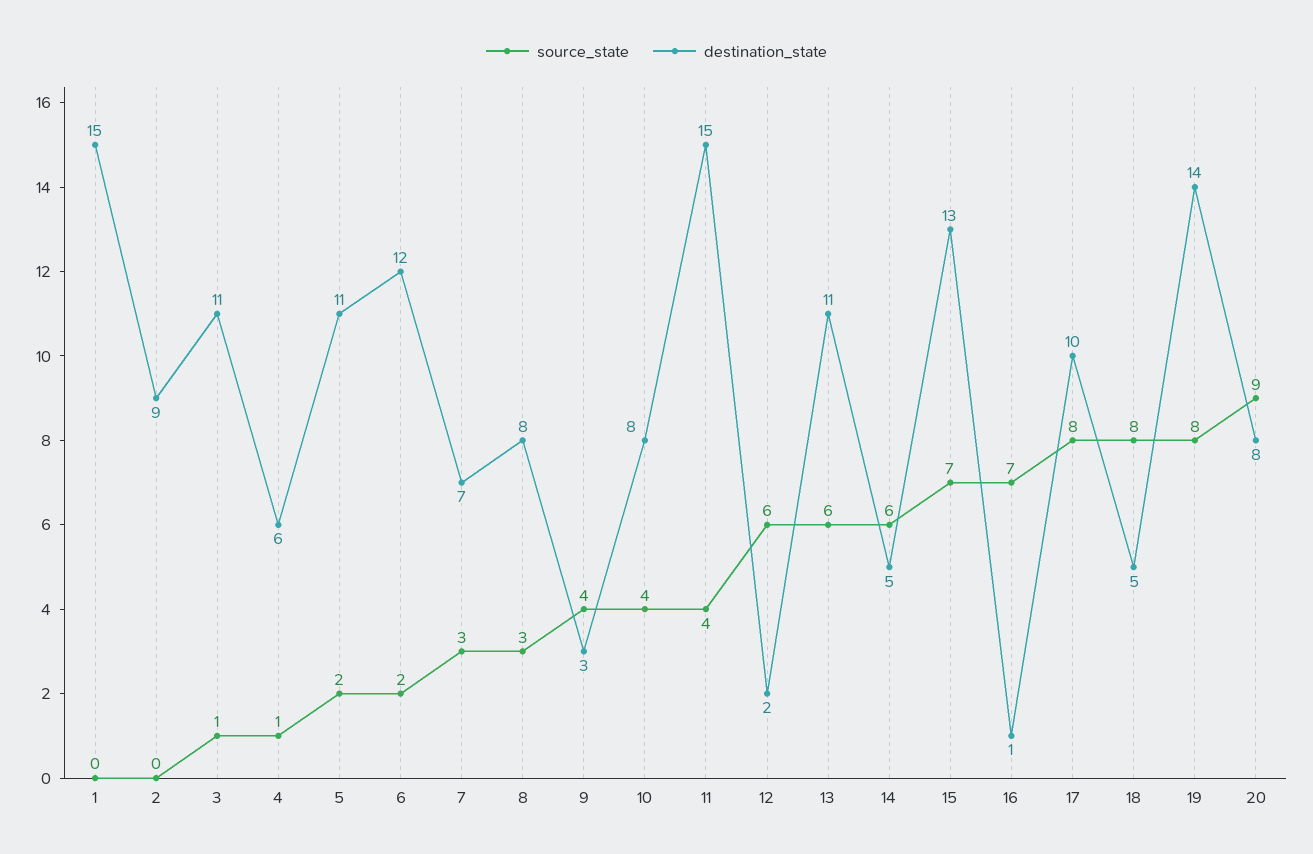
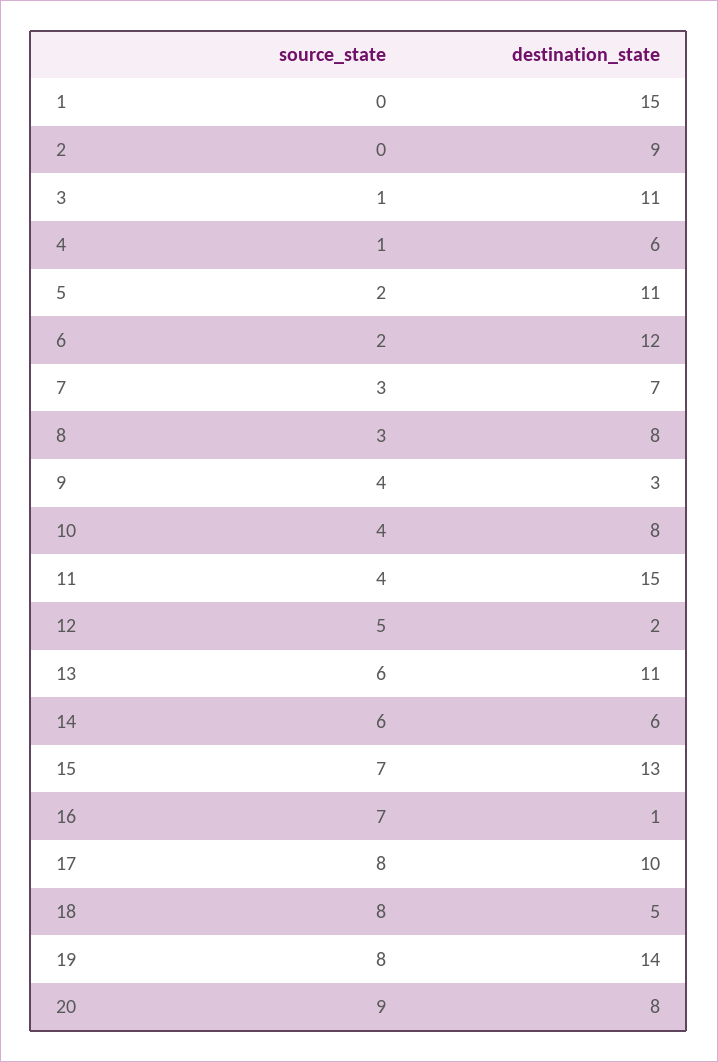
  {
    "source_state": {
      "1": 0,
      "2": 0,
      "3": 1,
      "4": 1,
      "5": 2,
      "6": 2,
      "7": 3,
      "8": 3,
      "9": 4,
      "10": 4,
      "11": 4,
-     "12": 6,
+     "12": 5,
      "13": 6,
      "14": 6,
      "15": 7,
      "16": 7,
      "17": 8,
      "18": 8,
      "19": 8,
      "20": 9
    },
    "destination_state": {
      "1": 15,
      "2": 9,
      "3": 11,
      "4": 6,
      "5": 11,
      "6": 12,
      "7": 7,
      "8": 8,
      "9": 3,
      "10": 8,
      "11": 15,
      "12": 2,
      "13": 11,
-     "14": 5,
+     "14": 6,
      "15": 13,
      "16": 1,
      "17": 10,
      "18": 5,
      "19": 14,
      "20": 8
    }
  }

